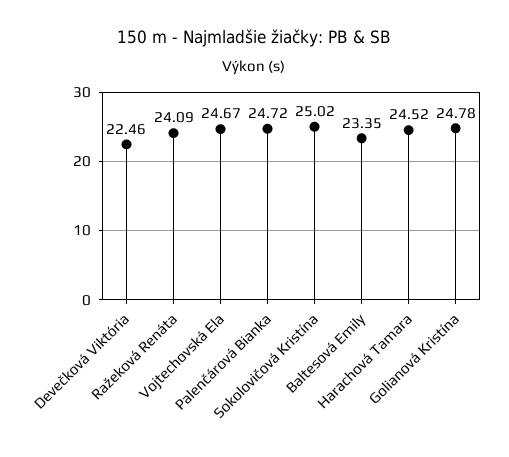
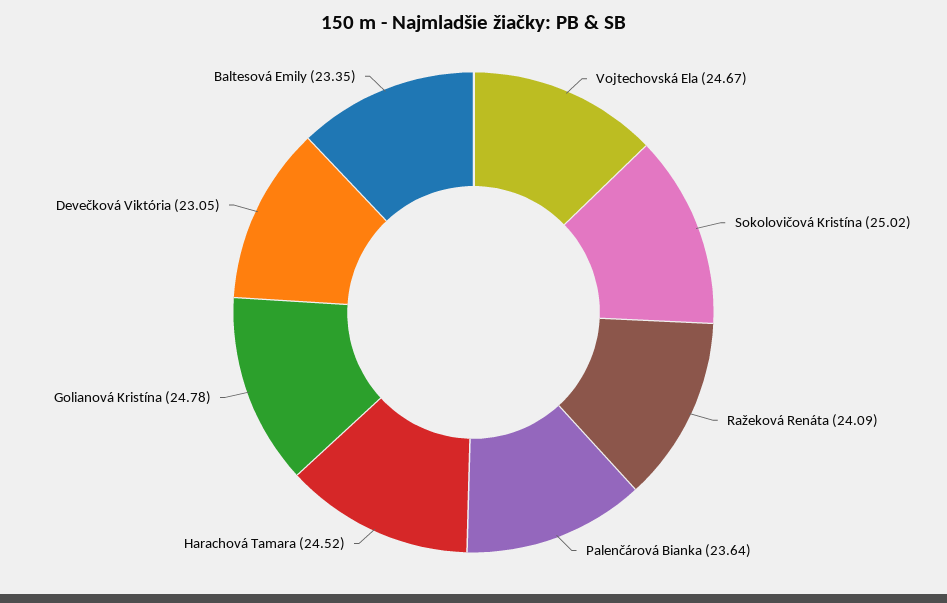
  {
-   "Devečková Viktória": 22.46,
+   "Devečková Viktória": 23.05,
    "Ražeková Renáta": 24.09,
    "Vojtechovská Ela": 24.67,
-   "Palenčárová Bianka": 24.72,
+   "Palenčárová Bianka": 23.64,
    "Sokolovičová Kristína": 25.02,
    "Baltesová Emily": 23.35,
    "Harachová Tamara": 24.52,
    "Golianová Kristína": 24.78
  }

